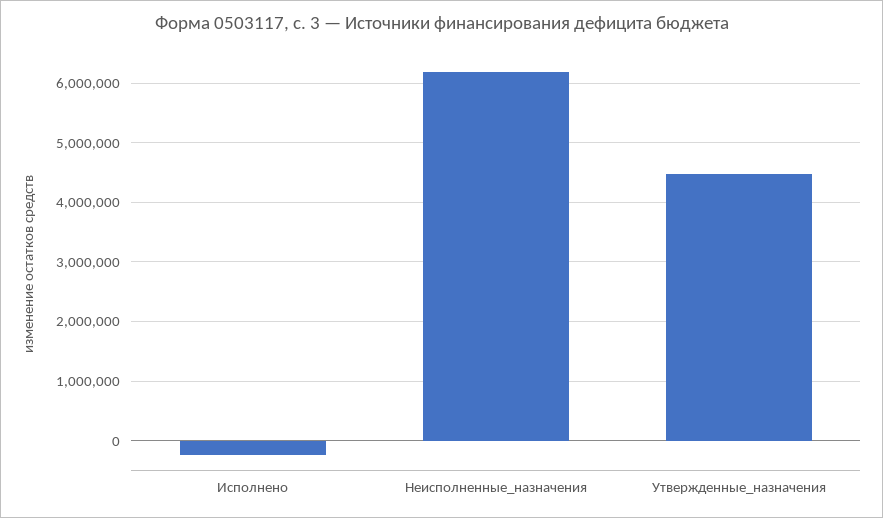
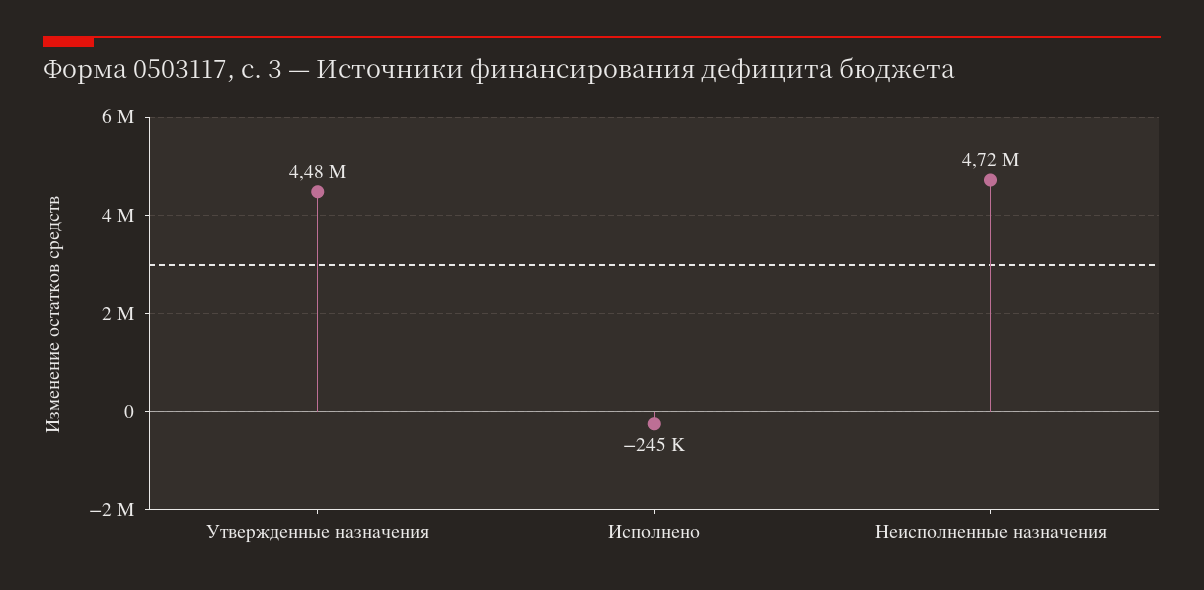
  {
    "Исполнено": -245000,
-   "Неисполненные_назначения": 6200000,
+   "Неисполненные_назначения": 4720000,
    "Утвержденные_назначения": 4480000
  }

